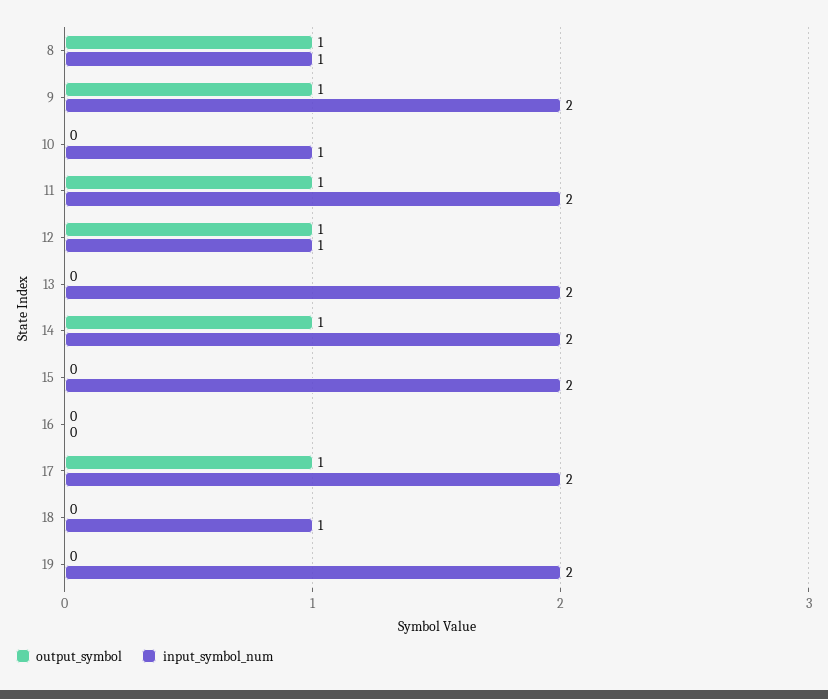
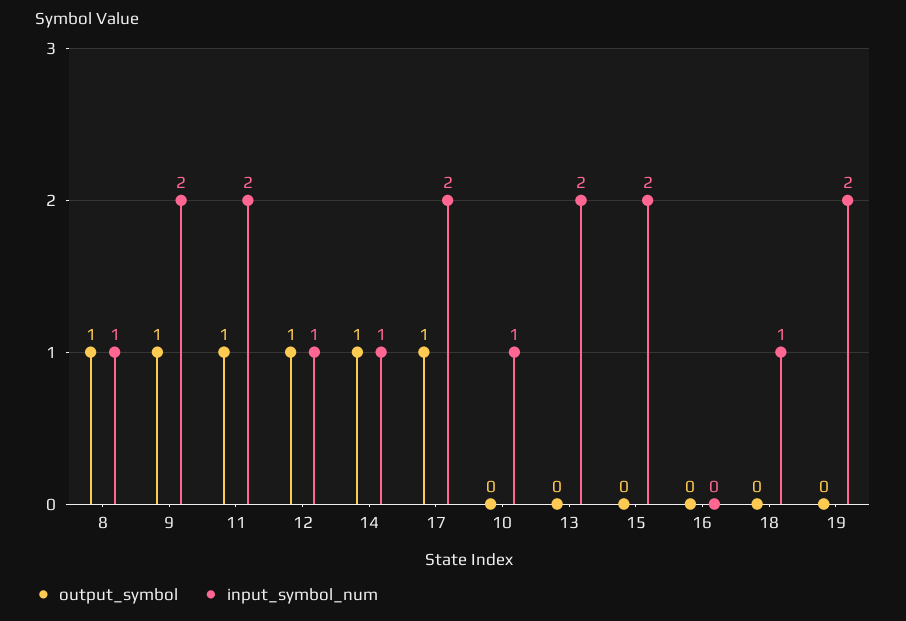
  {
    "output_symbol": {
      "8": 1,
      "9": 1,
      "10": 0,
      "11": 1,
      "12": 1,
      "13": 0,
      "14": 1,
      "15": 0,
      "16": 0,
      "17": 1,
      "18": 0,
      "19": 0
    },
    "input_symbol_num": {
      "8": 1,
      "9": 2,
      "10": 1,
      "11": 2,
      "12": 1,
      "13": 2,
-     "14": 2,
+     "14": 1,
      "15": 2,
      "16": 0,
      "17": 2,
      "18": 1,
      "19": 2
    }
  }

